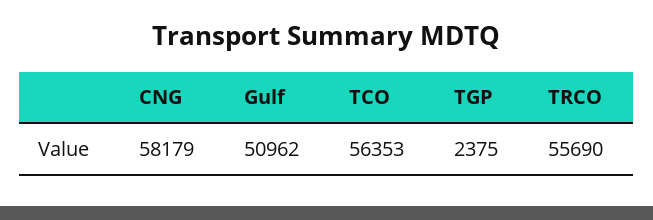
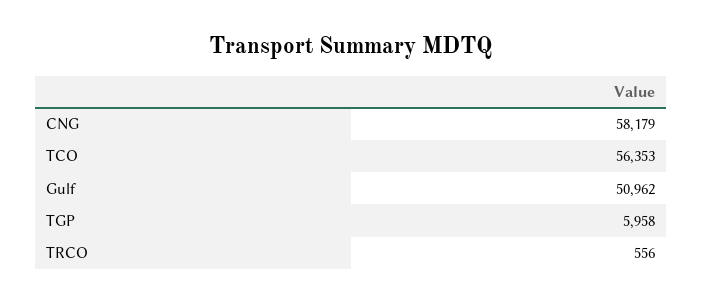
  {
    "CNG": 58179,
    "Gulf": 50962,
    "TCO": 56353,
-   "TGP": 2375,
+   "TGP": 5958,
-   "TRCO": 55690
+   "TRCO": 556
  }

